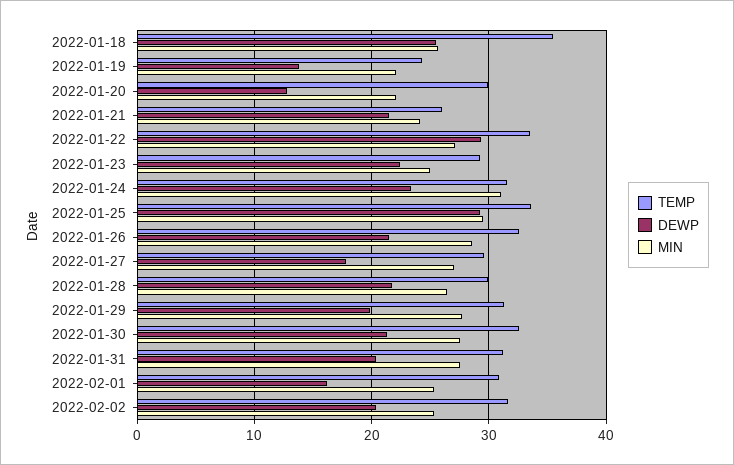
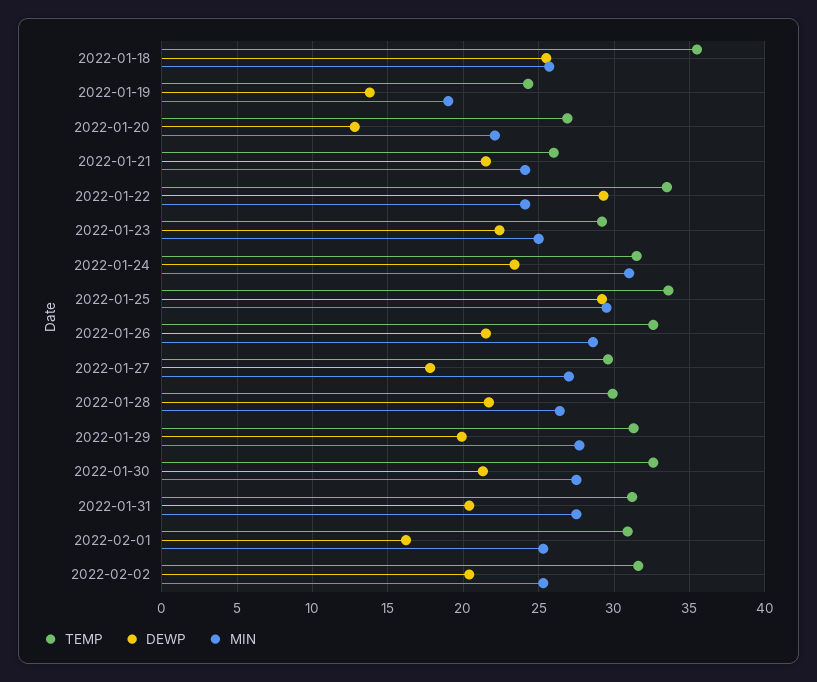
  {
    "TEMP": {
      "2022-01-18": 35.5,
      "2022-01-19": 24.5,
-     "2022-01-20": 30,
+     "2022-01-20": 27,
      "2022-01-21": 26,
      "2022-01-22": 33.5,
      "2022-01-23": 29,
      "2022-01-24": 31.5,
      "2022-01-25": 33.5,
      "2022-01-26": 32.5,
      "2022-01-27": 29.5,
      "2022-01-28": 30,
      "2022-01-29": 31.5,
      "2022-01-30": 32.5,
      "2022-01-31": 31,
      "2022-02-01": 31,
      "2022-02-02": 31.5
    },
    "DEWP": {
      "2022-01-18": 25.5,
      "2022-01-19": 14,
      "2022-01-20": 13,
      "2022-01-21": 21.5,
      "2022-01-22": 29.5,
      "2022-01-23": 22.5,
      "2022-01-24": 23.5,
      "2022-01-25": 29,
      "2022-01-26": 21.5,
      "2022-01-27": 18,
      "2022-01-28": 21.5,
      "2022-01-29": 20,
      "2022-01-30": 21.5,
      "2022-01-31": 20.5,
      "2022-02-01": 16,
      "2022-02-02": 20.5
    },
    "MIN": {
      "2022-01-18": 25.5,
-     "2022-01-19": 22,
+     "2022-01-19": 19,
      "2022-01-20": 22,
      "2022-01-21": 24,
-     "2022-01-22": 27,
+     "2022-01-22": 24,
      "2022-01-23": 25,
      "2022-01-24": 31,
      "2022-01-25": 29.5,
      "2022-01-26": 28.5,
      "2022-01-27": 27,
      "2022-01-28": 26.5,
      "2022-01-29": 27.5,
      "2022-01-30": 27.5,
      "2022-01-31": 27.5,
      "2022-02-01": 25.5,
      "2022-02-02": 25.5
    }
  }

